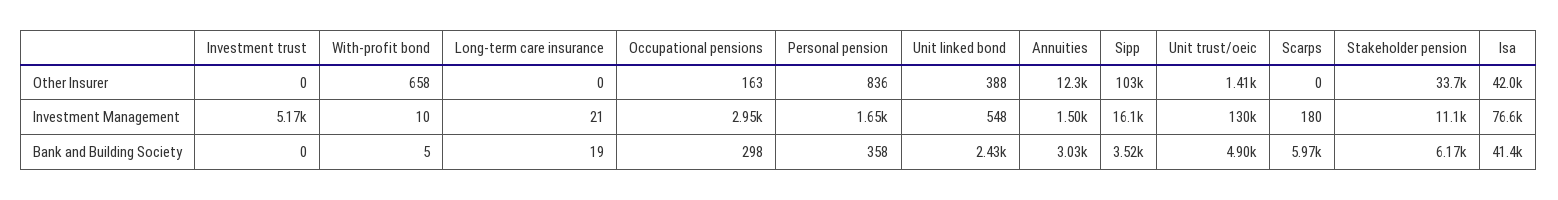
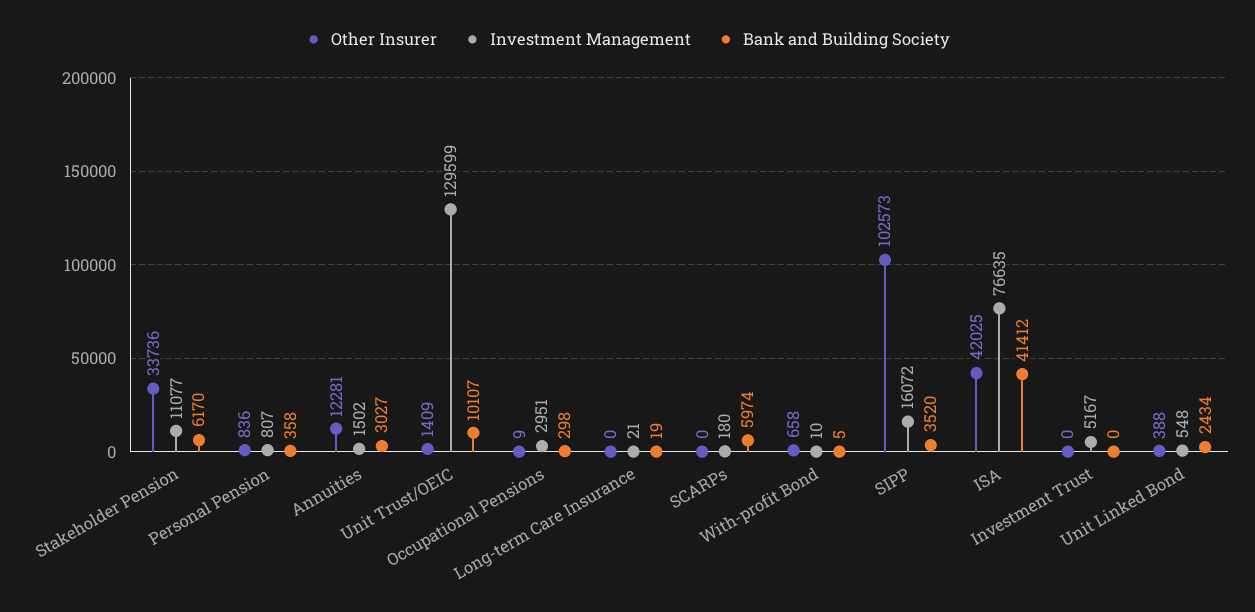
  {
    "Other Insurer": {
      "Investment trust": 0,
      "With-profit bond": 658,
      "Long-term care insurance": 0,
-     "Occupational pensions": 163,
+     "Occupational pensions": 9,
      "Personal pension": 836,
      "Unit linked bond": 388,
      "Annuities": 12281,
      "Sipp": 102573,
      "Unit trust/oeic": 1409,
      "Scarps": 0,
      "Stakeholder pension": 33736,
      "Isa": 42025
    },
    "Investment Management": {
      "Investment trust": 5167,
      "With-profit bond": 10,
      "Long-term care insurance": 21,
      "Occupational pensions": 2951,
-     "Personal pension": 1650,
+     "Personal pension": 807,
      "Unit linked bond": 548,
      "Annuities": 1502,
      "Sipp": 16072,
      "Unit trust/oeic": 129599,
      "Scarps": 180,
      "Stakeholder pension": 11077,
      "Isa": 76635
    },
    "Bank and Building Society": {
      "Investment trust": 0,
      "With-profit bond": 5,
      "Long-term care insurance": 19,
      "Occupational pensions": 298,
      "Personal pension": 358,
      "Unit linked bond": 2434,
      "Annuities": 3027,
      "Sipp": 3520,
-     "Unit trust/oeic": 4900,
+     "Unit trust/oeic": 10107,
      "Scarps": 5974,
      "Stakeholder pension": 6170,
      "Isa": 41412
    }
  }

